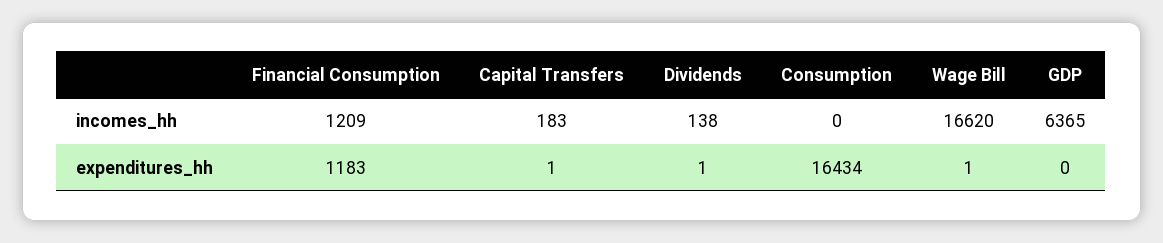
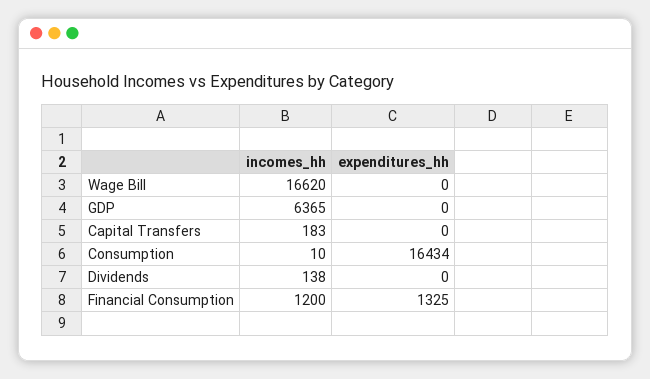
  {
    "Financial Consumption": {
-     "incomes_hh": 1209,
+     "incomes_hh": 1200,
-     "expenditures_hh": 1183
+     "expenditures_hh": 1325
    },
    "Capital Transfers": {
      "incomes_hh": 183,
-     "expenditures_hh": 1
+     "expenditures_hh": 0
    },
    "Dividends": {
      "incomes_hh": 138,
-     "expenditures_hh": 1
+     "expenditures_hh": 0
    },
    "Consumption": {
-     "incomes_hh": 0,
+     "incomes_hh": 10,
      "expenditures_hh": 16434
    },
    "Wage Bill": {
      "incomes_hh": 16620,
-     "expenditures_hh": 1
+     "expenditures_hh": 0
    },
    "GDP": {
      "incomes_hh": 6365,
      "expenditures_hh": 0
    }
  }

